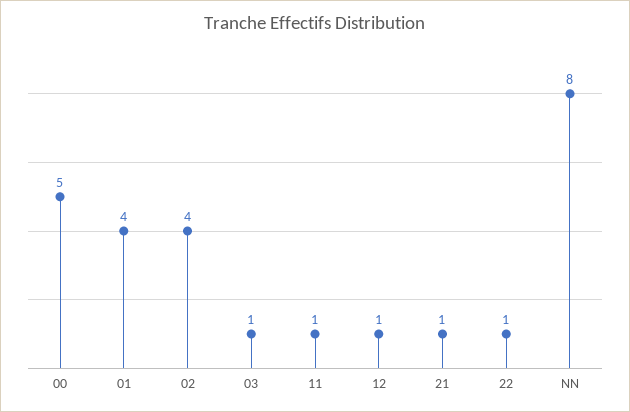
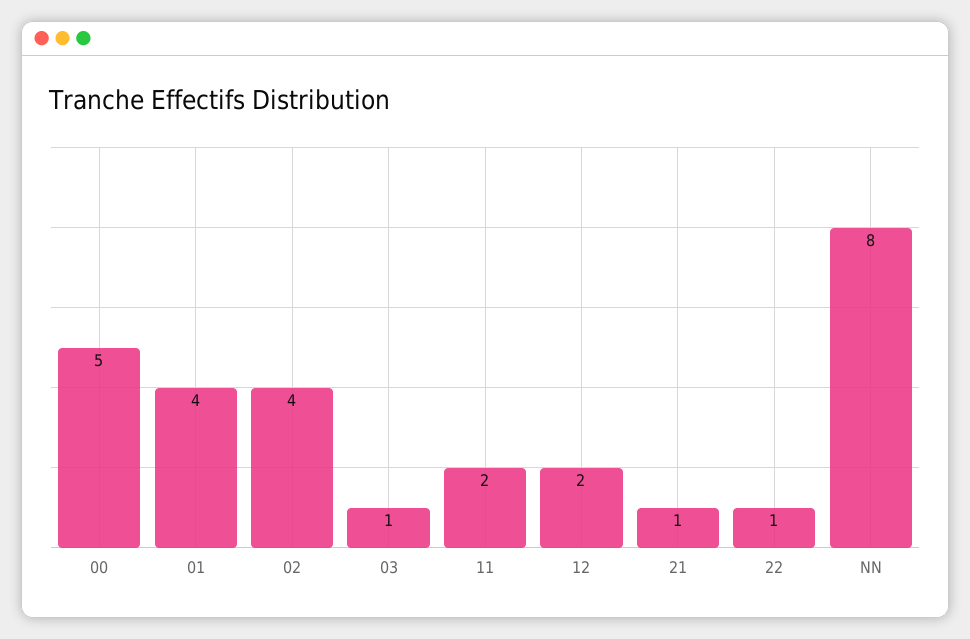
  {
    "00": 5,
    "01": 4,
    "02": 4,
    "03": 1,
-   "11": 1,
+   "11": 2,
-   "12": 1,
+   "12": 2,
    "21": 1,
    "22": 1,
    "NN": 8
  }

